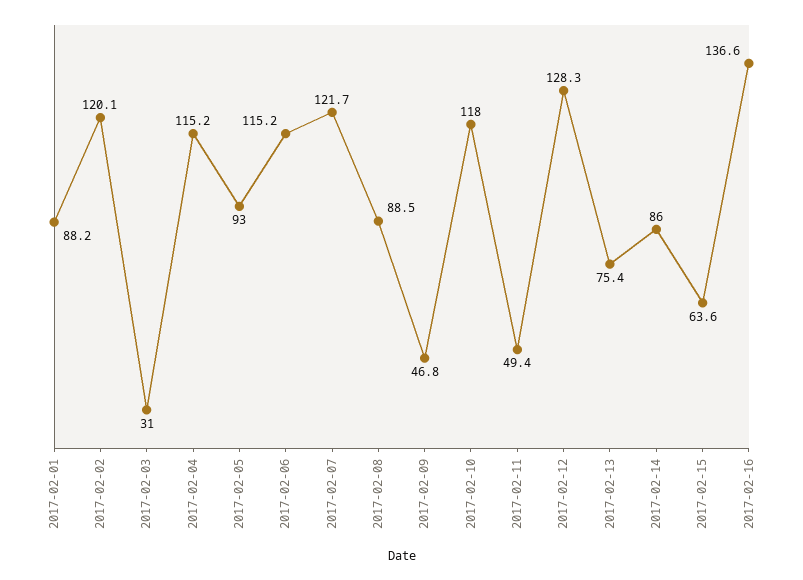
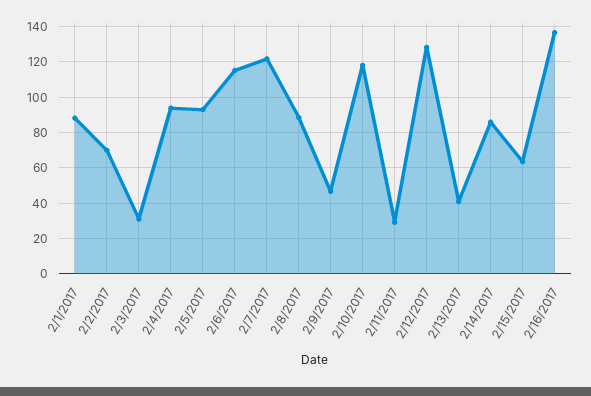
  {
    "2017-02-01": 88.2,
-   "2017-02-02": 120.1,
+   "2017-02-02": 70,
    "2017-02-03": 31,
-   "2017-02-04": 115.2,
+   "2017-02-04": 95,
    "2017-02-05": 93,
    "2017-02-06": 115.2,
    "2017-02-07": 121.7,
    "2017-02-08": 88.5,
    "2017-02-09": 46.8,
    "2017-02-10": 118,
-   "2017-02-11": 49.4,
+   "2017-02-11": 30,
    "2017-02-12": 128.3,
-   "2017-02-13": 75.4,
+   "2017-02-13": 40,
    "2017-02-14": 86,
    "2017-02-15": 63.6,
    "2017-02-16": 136.6
  }

